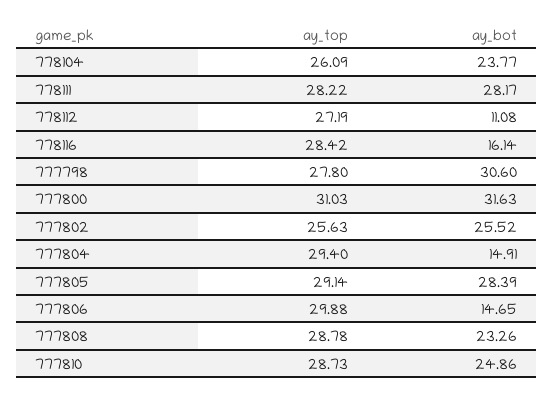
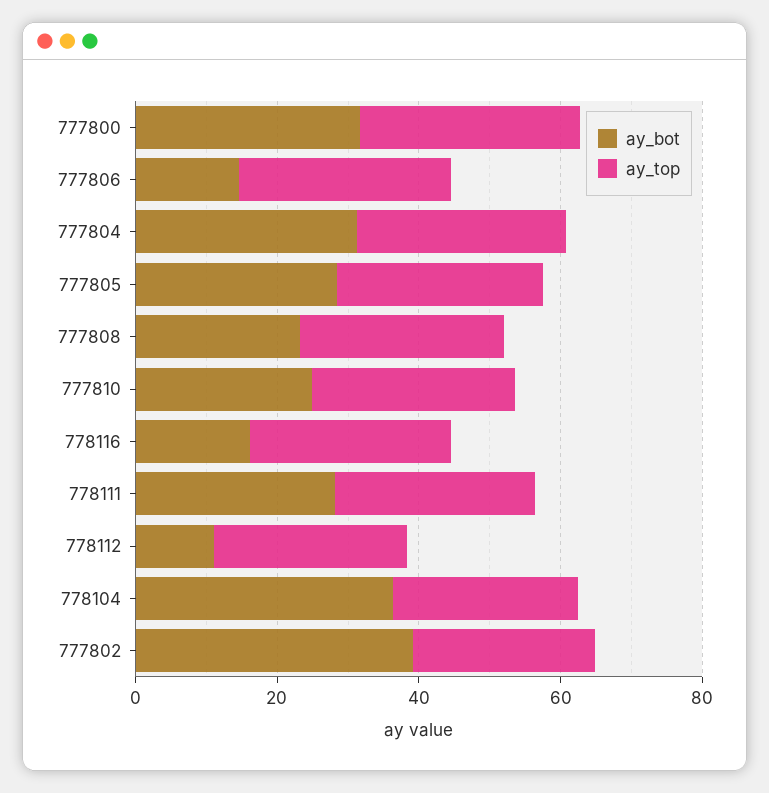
  {
    "ay_top": {
      "778104": 26.09,
      "778111": 28.22,
      "778112": 27.19,
      "778116": 28.42,
-     "777798": 27.8,
      "777800": 31.03,
      "777802": 25.63,
      "777804": 29.4,
      "777805": 29.14,
      "777806": 29.88,
      "777808": 28.78,
      "777810": 28.73
    },
    "ay_bot": {
-     "778104": 23.77,
+     "778104": 35,
      "778111": 28.17,
      "778112": 11.08,
      "778116": 16.14,
-     "777798": 30.6,
      "777800": 31.63,
-     "777802": 25.52,
+     "777802": 40,
-     "777804": 14.91,
+     "777804": 30,
      "777805": 28.39,
      "777806": 14.65,
      "777808": 23.26,
      "777810": 24.86
    }
  }

